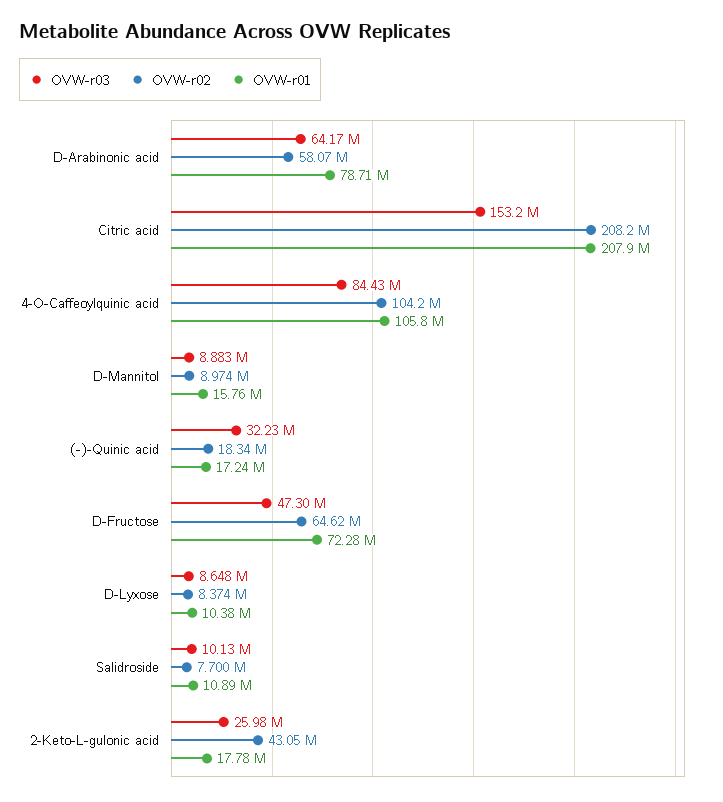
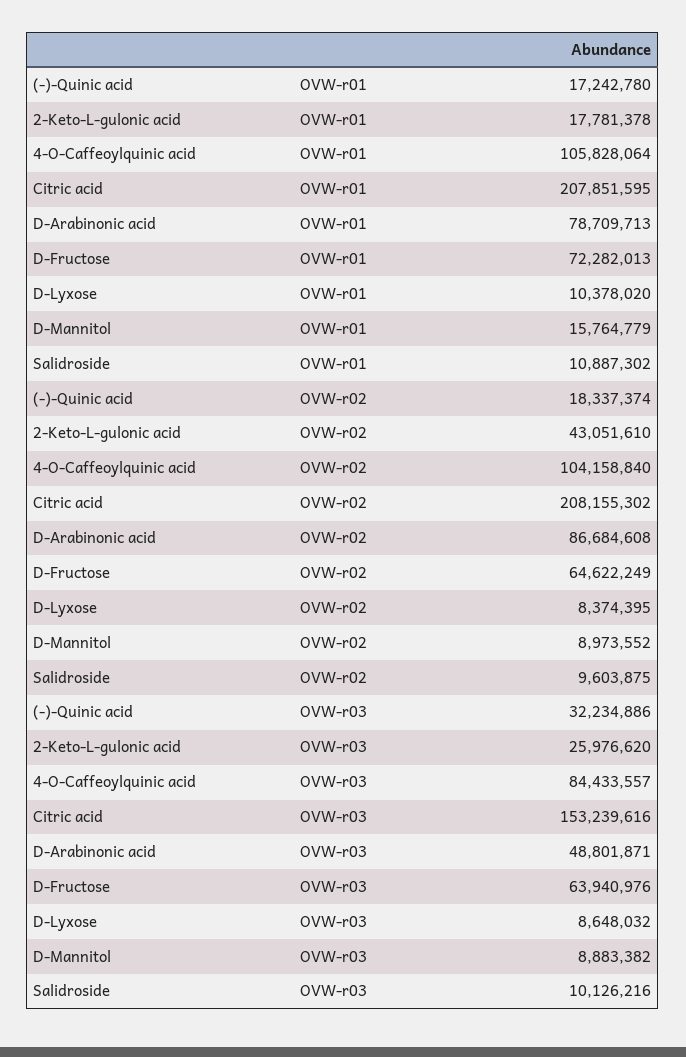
  {
    "OVW-r03": {
-     "D-Arabinonic acid": 64170000,
+     "D-Arabinonic acid": 48801871,
      "Citric acid": 153239616,
      "4-O-Caffeoylquinic acid": 84433557,
      "D-Mannitol": 8883382,
      "(-)-Quinic acid": 32234886,
-     "D-Fructose": 47300000,
+     "D-Fructose": 63940976,
      "D-Lyxose": 8648032,
      "Salidroside": 10126216,
      "2-Keto-L-gulonic acid": 25976620
    },
    "OVW-r02": {
-     "D-Arabinonic acid": 58070000,
+     "D-Arabinonic acid": 86684608,
      "Citric acid": 208155302,
      "4-O-Caffeoylquinic acid": 104158840,
      "D-Mannitol": 8973552,
      "(-)-Quinic acid": 18337374,
      "D-Fructose": 64622249,
      "D-Lyxose": 8374395,
-     "Salidroside": 7700000,
+     "Salidroside": 9603875,
      "2-Keto-L-gulonic acid": 43051610
    },
    "OVW-r01": {
      "D-Arabinonic acid": 78709713,
      "Citric acid": 207851595,
      "4-O-Caffeoylquinic acid": 105828064,
      "D-Mannitol": 15764779,
      "(-)-Quinic acid": 17242780,
      "D-Fructose": 72282013,
      "D-Lyxose": 10378020,
      "Salidroside": 10887302,
      "2-Keto-L-gulonic acid": 17781378
    }
  }

